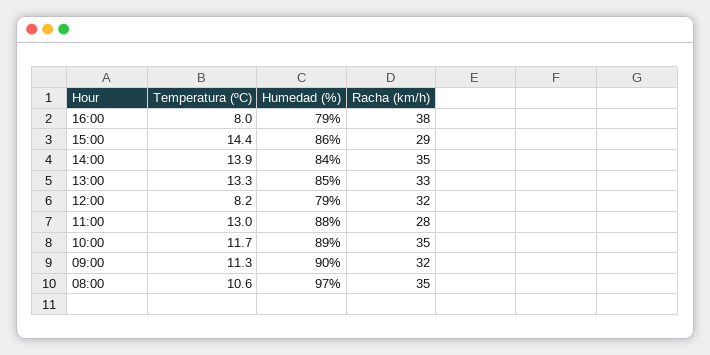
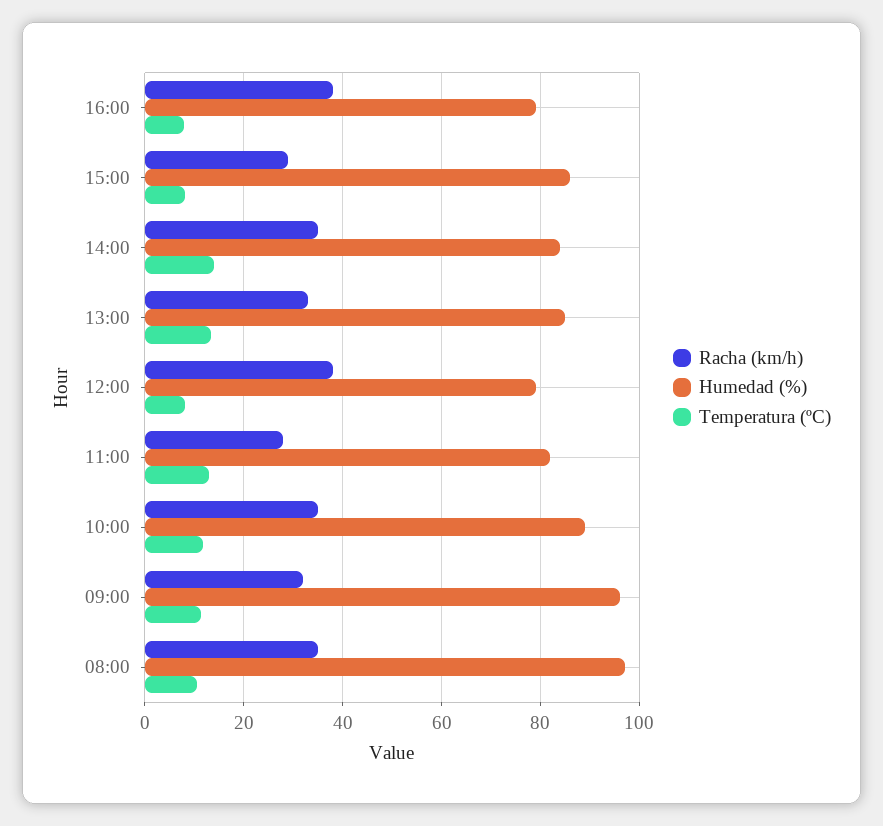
  {
    "Temperatura (ºC)": {
      "16:00": 8,
-     "15:00": 14.4,
+     "15:00": 8,
      "14:00": 13.9,
      "13:00": 13.3,
      "12:00": 8.2,
      "11:00": 13,
      "10:00": 11.7,
      "09:00": 11.3,
      "08:00": 10.6
    },
    "Humedad (%)": {
      "16:00": 79,
      "15:00": 86,
      "14:00": 84,
      "13:00": 85,
      "12:00": 79,
-     "11:00": 88,
+     "11:00": 82,
      "10:00": 89,
-     "09:00": 90,
+     "09:00": 96,
      "08:00": 97
    },
    "Racha (km/h)": {
      "16:00": 38,
      "15:00": 29,
      "14:00": 35,
      "13:00": 33,
-     "12:00": 32,
+     "12:00": 38,
      "11:00": 28,
      "10:00": 35,
      "09:00": 32,
      "08:00": 35
    }
  }

